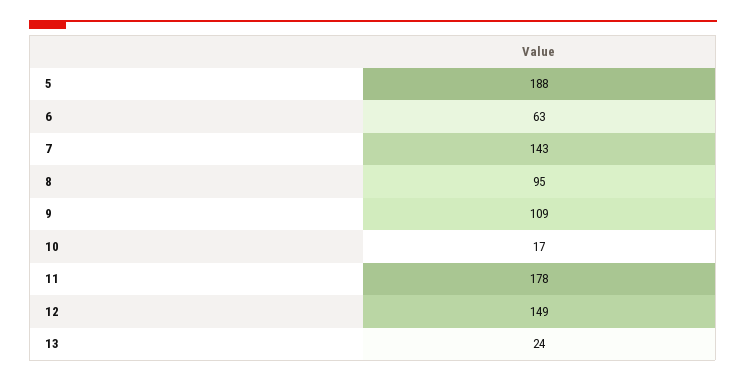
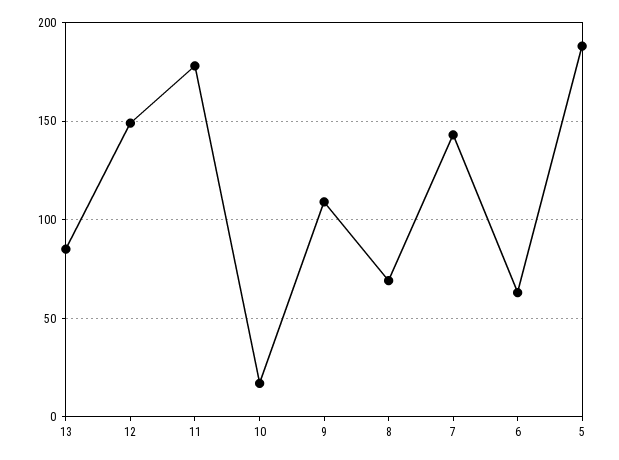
  {
    "5": 188,
    "6": 63,
    "7": 143,
-   "8": 95,
+   "8": 70,
    "9": 109,
    "10": 17,
    "11": 178,
    "12": 149,
-   "13": 24
+   "13": 85
  }

